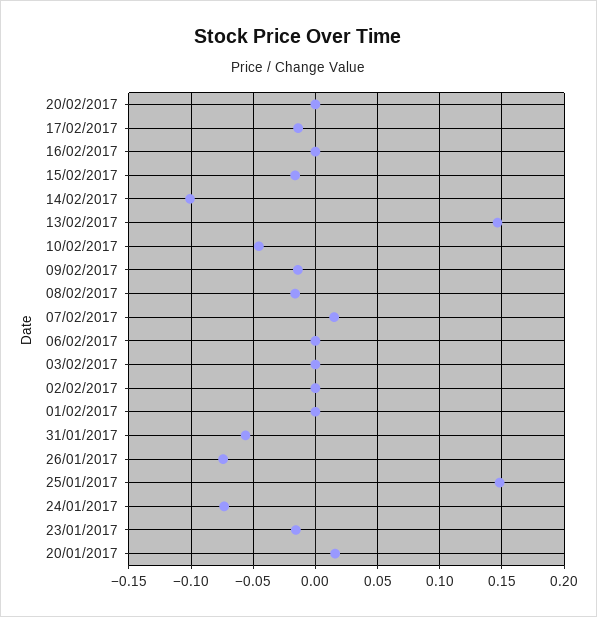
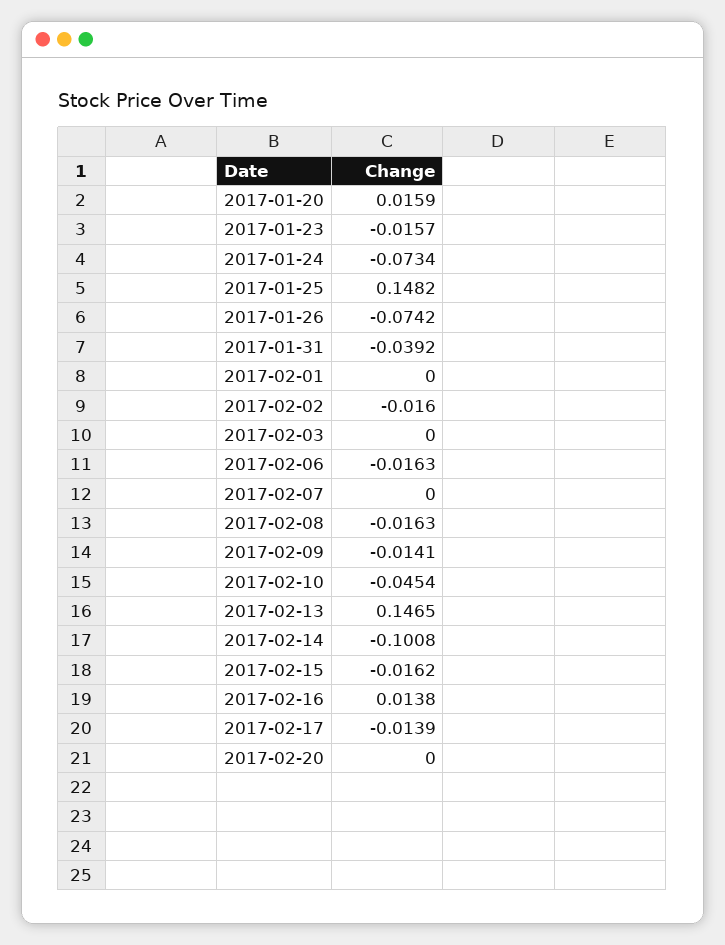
  {
    "20/02/2017": 0,
    "17/02/2017": -0.0139,
-   "16/02/2017": 0,
+   "16/02/2017": 0.0138,
    "15/02/2017": -0.0162,
    "14/02/2017": -0.1008,
    "13/02/2017": 0.1465,
    "10/02/2017": -0.0454,
    "09/02/2017": -0.0141,
    "08/02/2017": -0.0163,
-   "07/02/2017": 0.015,
+   "07/02/2017": 0,
-   "06/02/2017": 0,
+   "06/02/2017": -0.0163,
    "03/02/2017": 0,
-   "02/02/2017": 0,
+   "02/02/2017": -0.016,
    "01/02/2017": 0,
-   "31/01/2017": -0.055,
+   "31/01/2017": -0.0392,
    "26/01/2017": -0.0742,
    "25/01/2017": 0.1482,
    "24/01/2017": -0.0734,
    "23/01/2017": -0.0157,
    "20/01/2017": 0.0159
  }

